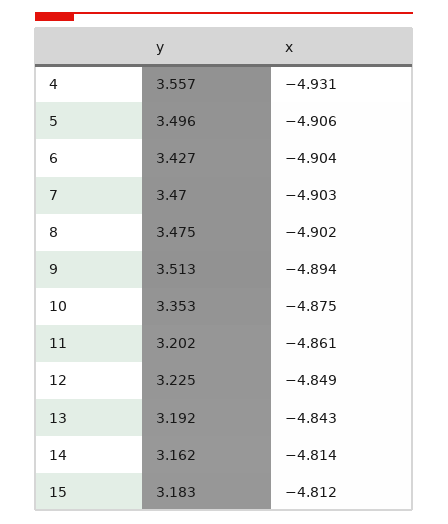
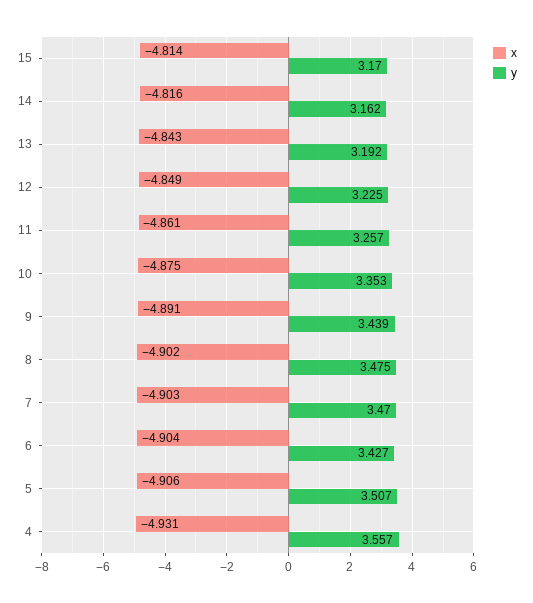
  {
    "y": {
      "4": 3.557,
-     "5": 3.496,
+     "5": 3.507,
      "6": 3.427,
      "7": 3.47,
      "8": 3.475,
-     "9": 3.513,
+     "9": 3.439,
      "10": 3.353,
-     "11": 3.202,
+     "11": 3.257,
      "12": 3.225,
      "13": 3.192,
      "14": 3.162,
-     "15": 3.183
+     "15": 3.17
    },
    "x": {
      "4": -4.931,
      "5": -4.906,
      "6": -4.904,
      "7": -4.903,
      "8": -4.902,
-     "9": -4.894,
+     "9": -4.891,
      "10": -4.875,
      "11": -4.861,
      "12": -4.849,
      "13": -4.843,
-     "14": -4.814,
+     "14": -4.816,
-     "15": -4.812
+     "15": -4.814
    }
  }

